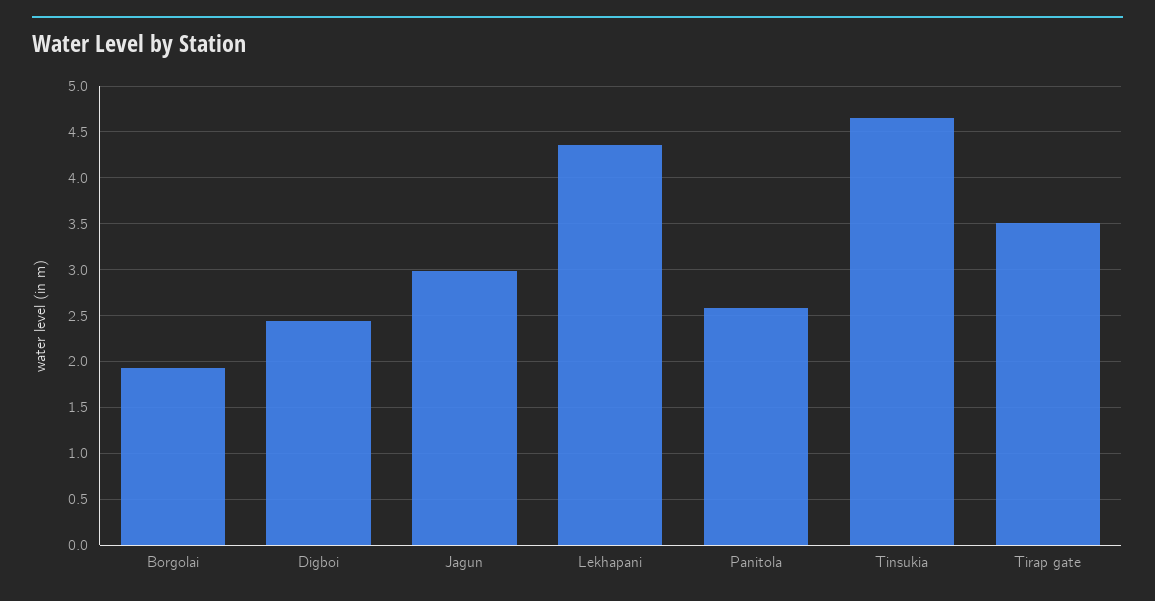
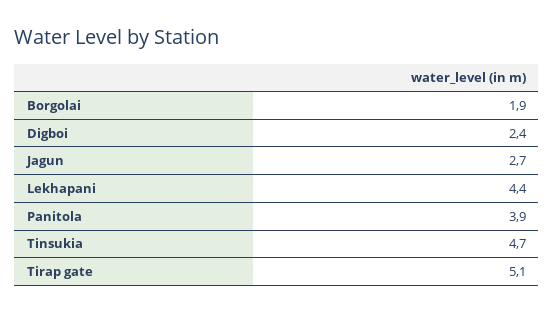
  {
    "Borgolai": 1.9,
    "Digboi": 2.4,
-   "Jagun": 3,
+   "Jagun": 2.7,
    "Lekhapani": 4.4,
-   "Panitola": 2.6,
+   "Panitola": 3.9,
    "Tinsukia": 4.7,
-   "Tirap gate": 3.5
+   "Tirap gate": 5.1
  }

